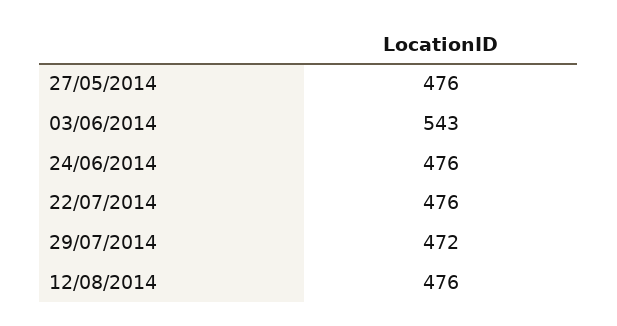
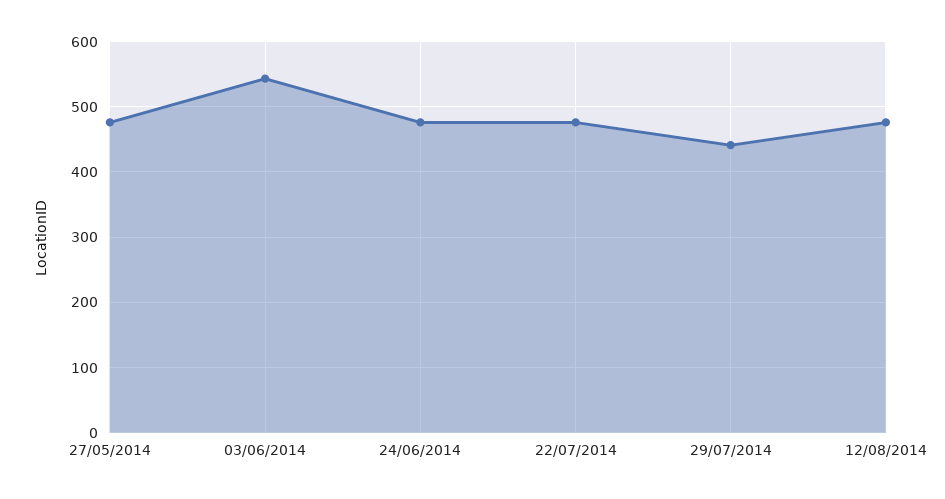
  {
    "27/05/2014": 476,
    "03/06/2014": 543,
    "24/06/2014": 476,
    "22/07/2014": 476,
-   "29/07/2014": 472,
+   "29/07/2014": 440,
    "12/08/2014": 476
  }

